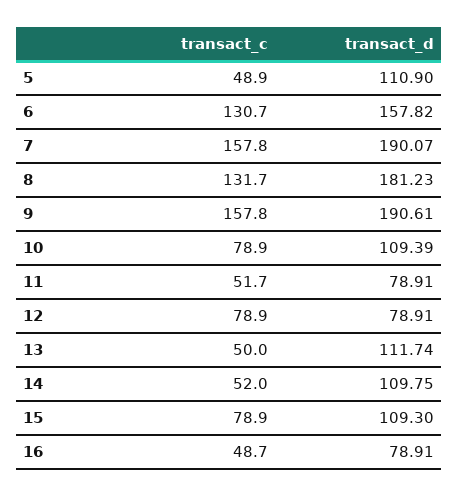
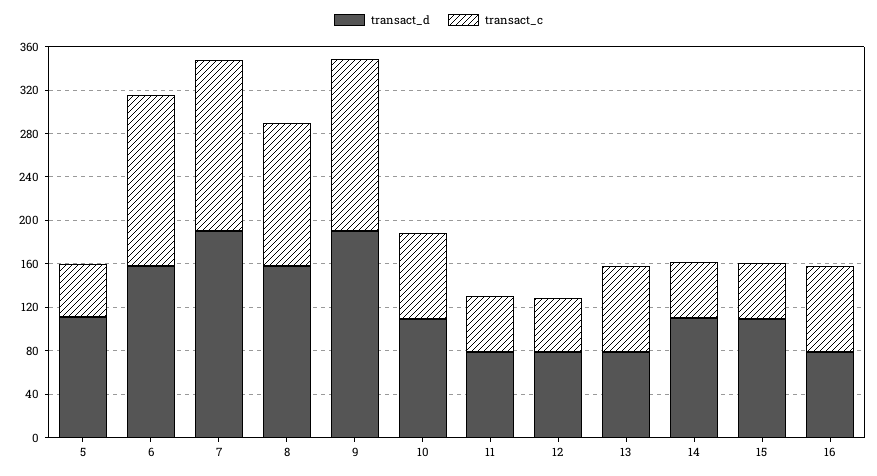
  {
    "transact_c": {
      "5": 48.9,
-     "6": 130.7,
+     "6": 160,
      "7": 157.8,
      "8": 131.7,
      "9": 157.8,
      "10": 78.9,
      "11": 51.7,
-     "12": 78.9,
+     "12": 50,
-     "13": 50,
+     "13": 80,
      "14": 52,
-     "15": 78.9,
+     "15": 50,
-     "16": 48.7
+     "16": 80
    },
    "transact_d": {
      "5": 110.9,
      "6": 157.82,
      "7": 190.07,
-     "8": 181.23,
+     "8": 160,
      "9": 190.61,
      "10": 109.39,
      "11": 78.91,
      "12": 78.91,
-     "13": 111.74,
+     "13": 80,
      "14": 109.75,
      "15": 109.3,
      "16": 78.91
    }
  }

